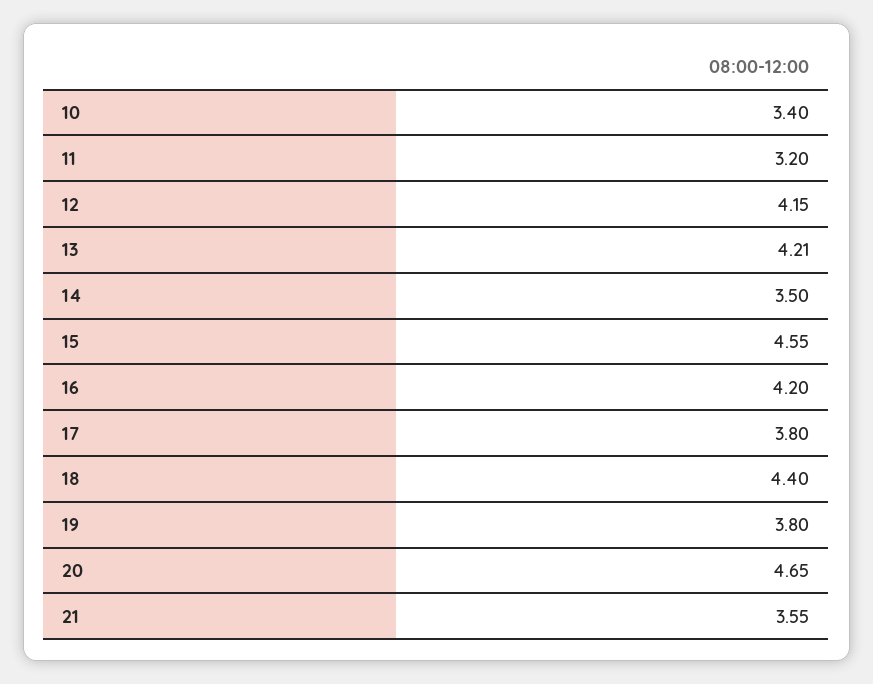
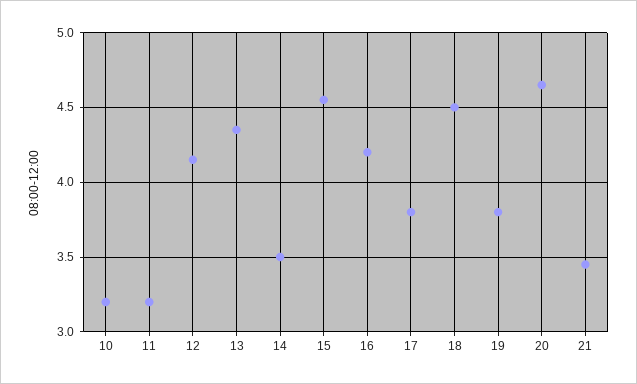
  {
-   "10": 3.4,
+   "10": 3.2,
    "11": 3.2,
    "12": 4.15,
-   "13": 4.21,
+   "13": 4.35,
    "14": 3.5,
    "15": 4.55,
    "16": 4.2,
    "17": 3.8,
-   "18": 4.4,
+   "18": 4.5,
    "19": 3.8,
    "20": 4.65,
-   "21": 3.55
+   "21": 3.45
  }

